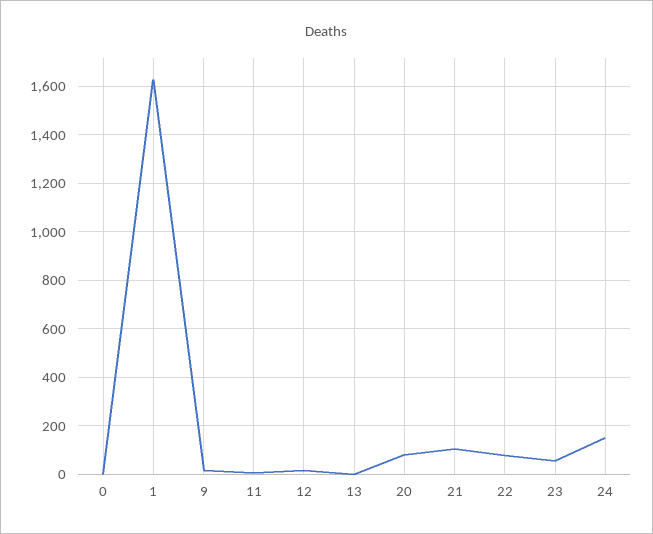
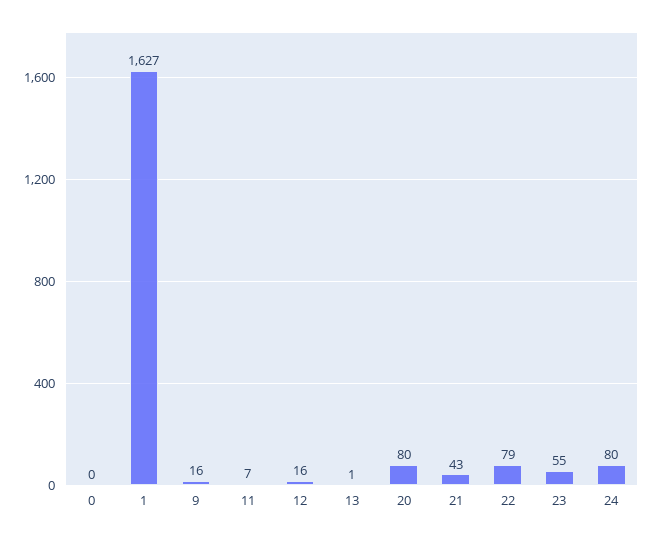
  {
    "0": 0,
    "1": 1627,
    "9": 16,
    "11": 7,
    "12": 16,
    "13": 1,
    "20": 80,
-   "21": 100,
+   "21": 43,
    "22": 79,
    "23": 55,
-   "24": 150
+   "24": 80
  }

